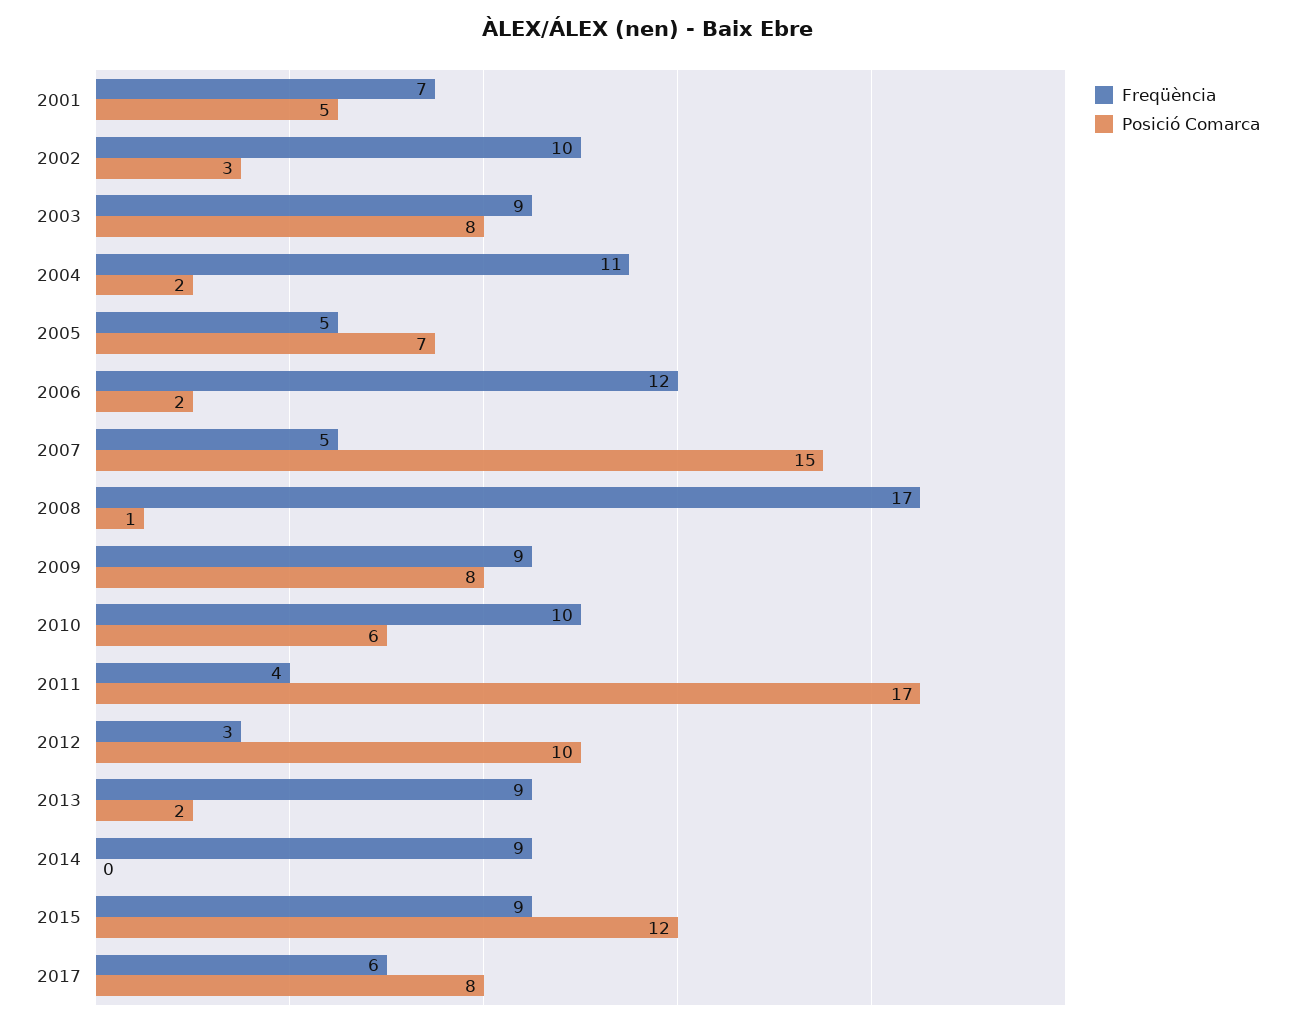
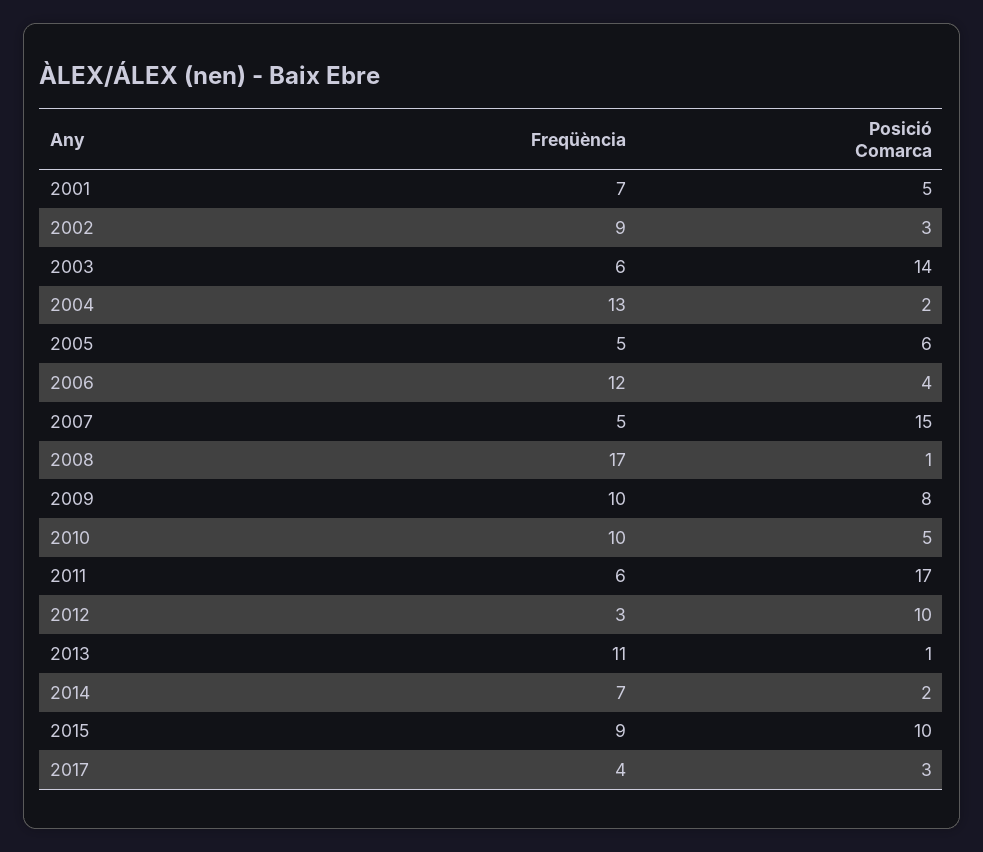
  {
    "Freqüència": {
      "2001": 7,
-     "2002": 10,
+     "2002": 9,
-     "2003": 9,
+     "2003": 6,
-     "2004": 11,
+     "2004": 13,
      "2005": 5,
      "2006": 12,
      "2007": 5,
      "2008": 17,
-     "2009": 9,
+     "2009": 10,
      "2010": 10,
-     "2011": 4,
+     "2011": 6,
      "2012": 3,
-     "2013": 9,
+     "2013": 11,
-     "2014": 9,
+     "2014": 7,
      "2015": 9,
-     "2017": 6
+     "2017": 4
    },
    "Posició Comarca": {
      "2001": 5,
      "2002": 3,
-     "2003": 8,
+     "2003": 14,
      "2004": 2,
-     "2005": 7,
+     "2005": 6,
-     "2006": 2,
+     "2006": 4,
      "2007": 15,
      "2008": 1,
      "2009": 8,
-     "2010": 6,
+     "2010": 5,
      "2011": 17,
      "2012": 10,
-     "2013": 2,
+     "2013": 1,
-     "2014": 0,
+     "2014": 2,
-     "2015": 12,
+     "2015": 10,
-     "2017": 8
+     "2017": 3
    }
  }

